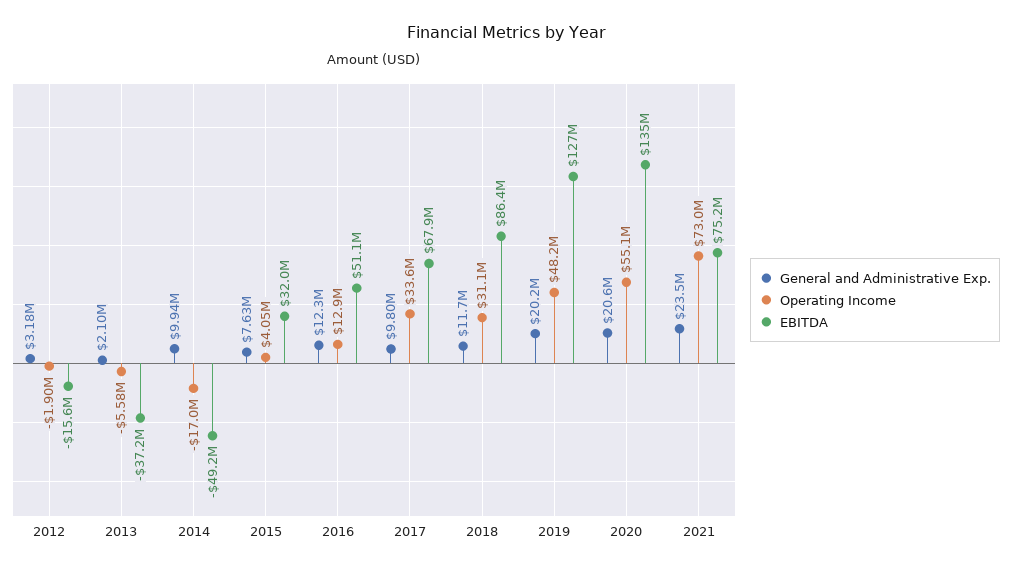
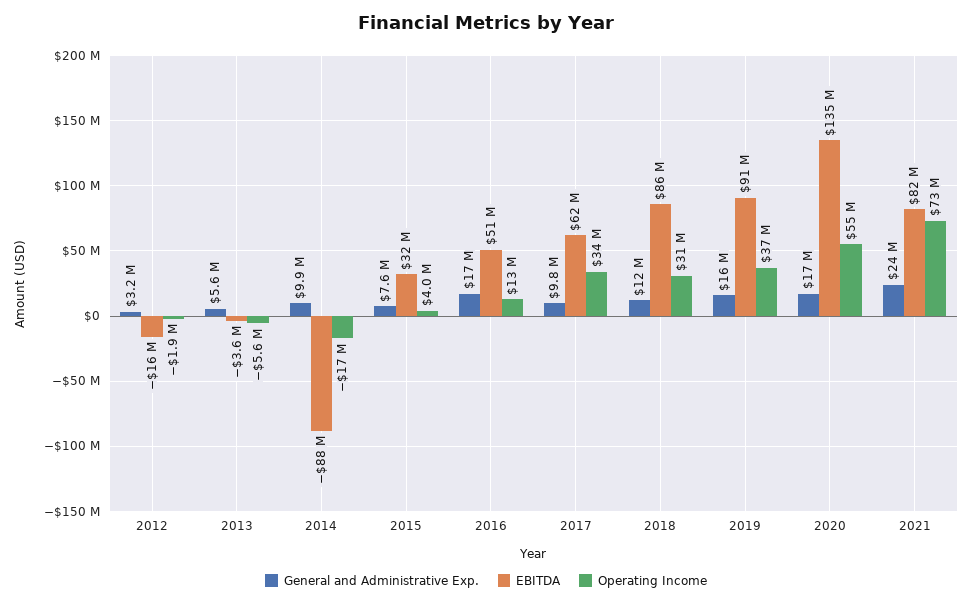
  {
    "General and Administrative Exp.": {
      "2012": 3180000,
-     "2013": 2100000,
+     "2013": 5600000,
      "2014": 9940000,
      "2015": 7630000,
-     "2016": 12300000,
+     "2016": 17000000,
      "2017": 9800000,
      "2018": 11700000,
-     "2019": 20200000,
+     "2019": 16000000,
-     "2020": 20600000,
+     "2020": 17000000,
      "2021": 23500000
    },
    "Operating Income": {
      "2012": -1900000,
      "2013": -5580000,
      "2014": -17000000,
      "2015": 4050000,
      "2016": 12900000,
      "2017": 33600000,
      "2018": 31100000,
-     "2019": 48200000,
+     "2019": 37000000,
      "2020": 55100000,
      "2021": 73000000
    },
    "EBITDA": {
      "2012": -15600000,
-     "2013": -37200000,
+     "2013": -3600000,
-     "2014": -49200000,
+     "2014": -88000000,
      "2015": 32000000,
      "2016": 51100000,
-     "2017": 67900000,
+     "2017": 62000000,
      "2018": 86400000,
-     "2019": 127000000,
+     "2019": 91000000,
      "2020": 135000000,
-     "2021": 75200000
+     "2021": 82000000
    }
  }

